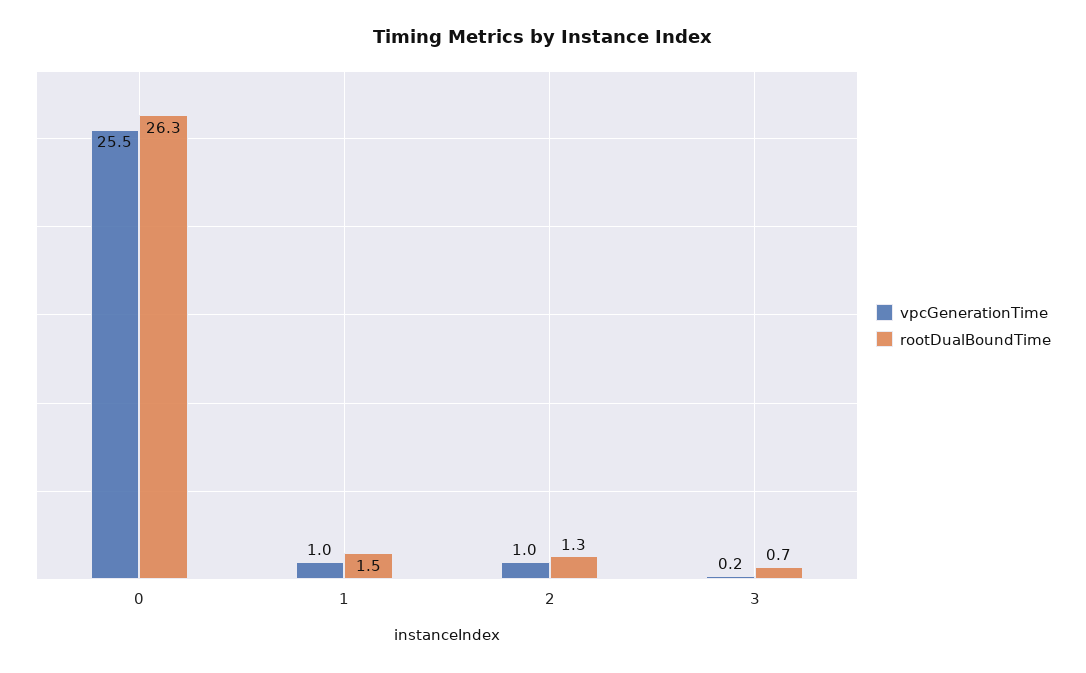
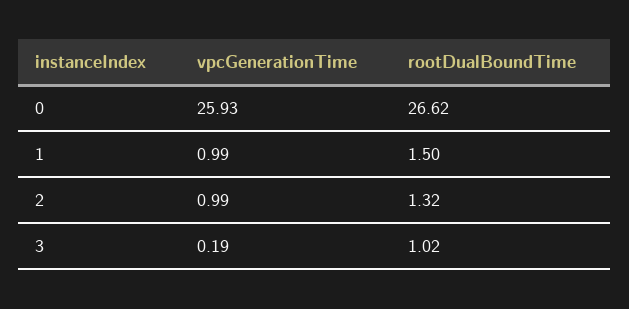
  {
    "vpcGenerationTime": {
-     "0": 25.5,
+     "0": 25.93,
      "1": 0.99,
      "2": 0.99,
      "3": 0.19
    },
    "rootDualBoundTime": {
-     "0": 26.3,
+     "0": 26.62,
      "1": 1.5,
      "2": 1.32,
-     "3": 0.7
+     "3": 1.02
    }
  }

